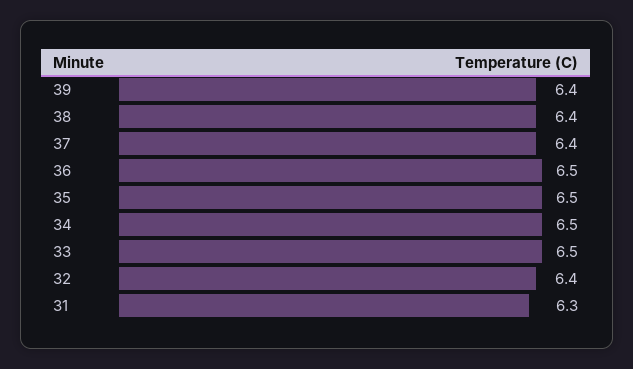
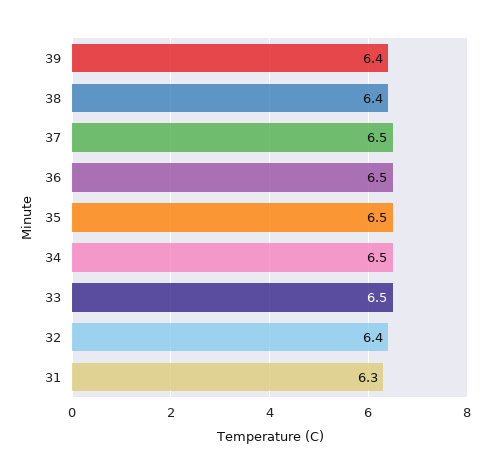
  {
    "39": 6.4,
    "38": 6.4,
-   "37": 6.4,
+   "37": 6.5,
    "36": 6.5,
    "35": 6.5,
    "34": 6.5,
    "33": 6.5,
    "32": 6.4,
    "31": 6.3
  }

